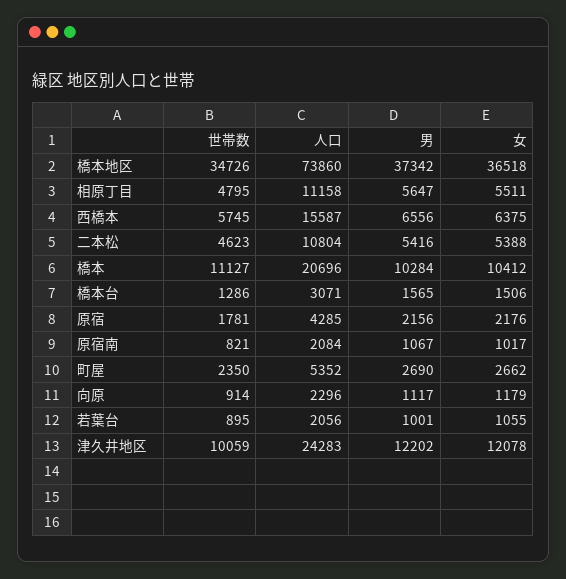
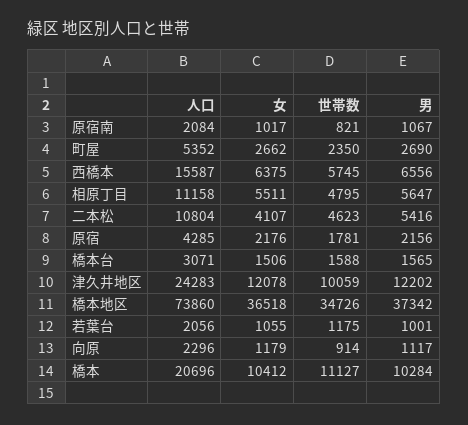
  {
    "世帯数": {
      "橋本地区": 34726,
      "相原丁目": 4795,
      "西橋本": 5745,
      "二本松": 4623,
      "橋本": 11127,
-     "橋本台": 1286,
+     "橋本台": 1588,
      "原宿": 1781,
      "原宿南": 821,
      "町屋": 2350,
      "向原": 914,
-     "若葉台": 895,
+     "若葉台": 1175,
      "津久井地区": 10059
    },
    "人口": {
      "橋本地区": 73860,
      "相原丁目": 11158,
      "西橋本": 15587,
      "二本松": 10804,
      "橋本": 20696,
      "橋本台": 3071,
      "原宿": 4285,
      "原宿南": 2084,
      "町屋": 5352,
      "向原": 2296,
      "若葉台": 2056,
      "津久井地区": 24283
    },
    "男": {
      "橋本地区": 37342,
      "相原丁目": 5647,
      "西橋本": 6556,
      "二本松": 5416,
      "橋本": 10284,
      "橋本台": 1565,
      "原宿": 2156,
      "原宿南": 1067,
      "町屋": 2690,
      "向原": 1117,
      "若葉台": 1001,
      "津久井地区": 12202
    },
    "女": {
      "橋本地区": 36518,
      "相原丁目": 5511,
      "西橋本": 6375,
-     "二本松": 5388,
+     "二本松": 4107,
      "橋本": 10412,
      "橋本台": 1506,
      "原宿": 2176,
      "原宿南": 1017,
      "町屋": 2662,
      "向原": 1179,
      "若葉台": 1055,
      "津久井地区": 12078
    }
  }

